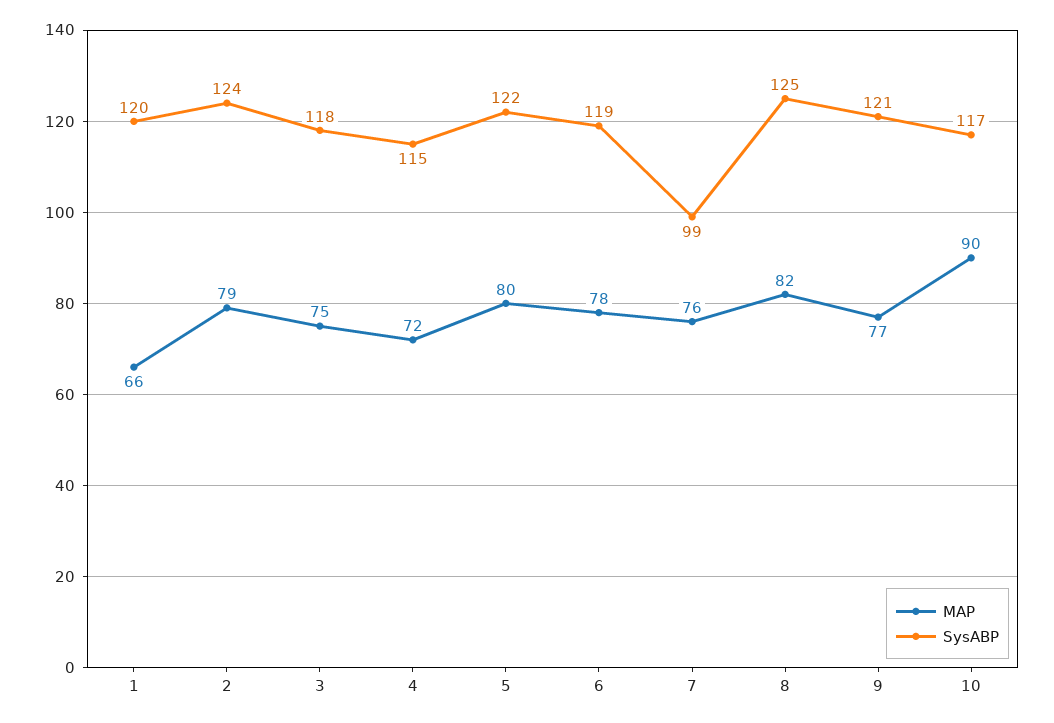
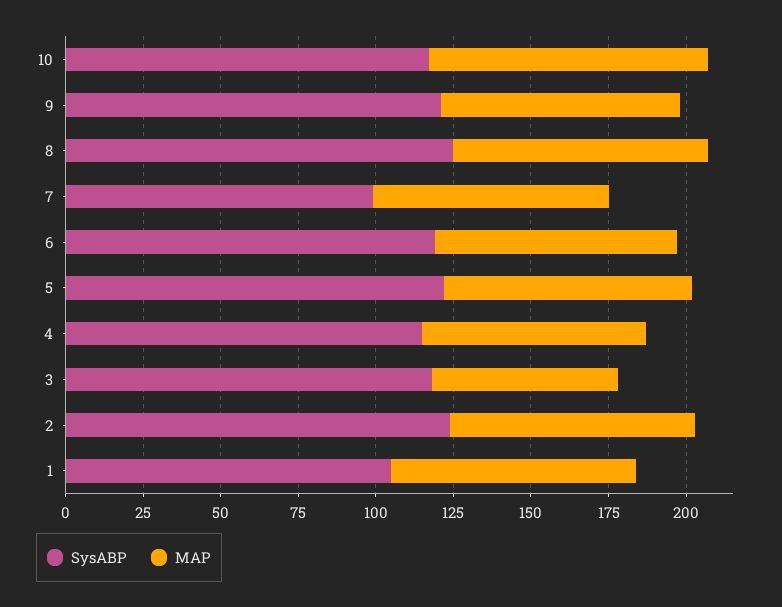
  {
    "MAP": {
-     "1": 66,
+     "1": 80,
      "2": 79,
-     "3": 75,
+     "3": 60,
      "4": 72,
      "5": 80,
      "6": 78,
      "7": 76,
      "8": 82,
      "9": 77,
      "10": 90
    },
    "SysABP": {
-     "1": 120,
+     "1": 105,
      "2": 124,
      "3": 118,
      "4": 115,
      "5": 122,
      "6": 119,
      "7": 99,
      "8": 125,
      "9": 121,
      "10": 117
    }
  }

